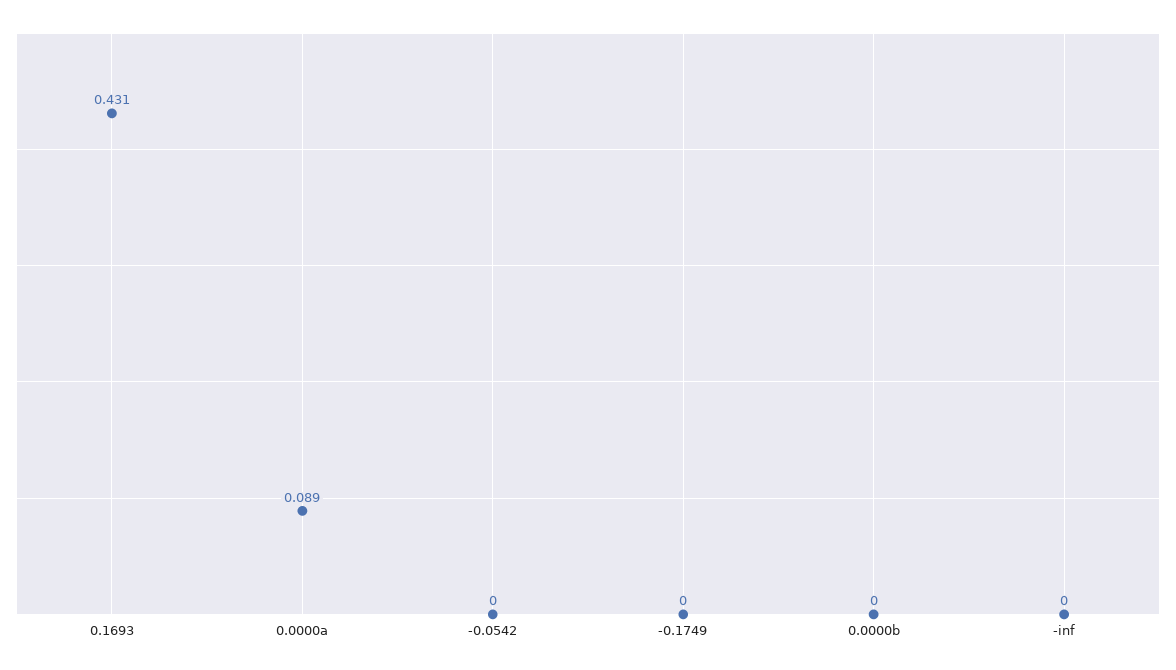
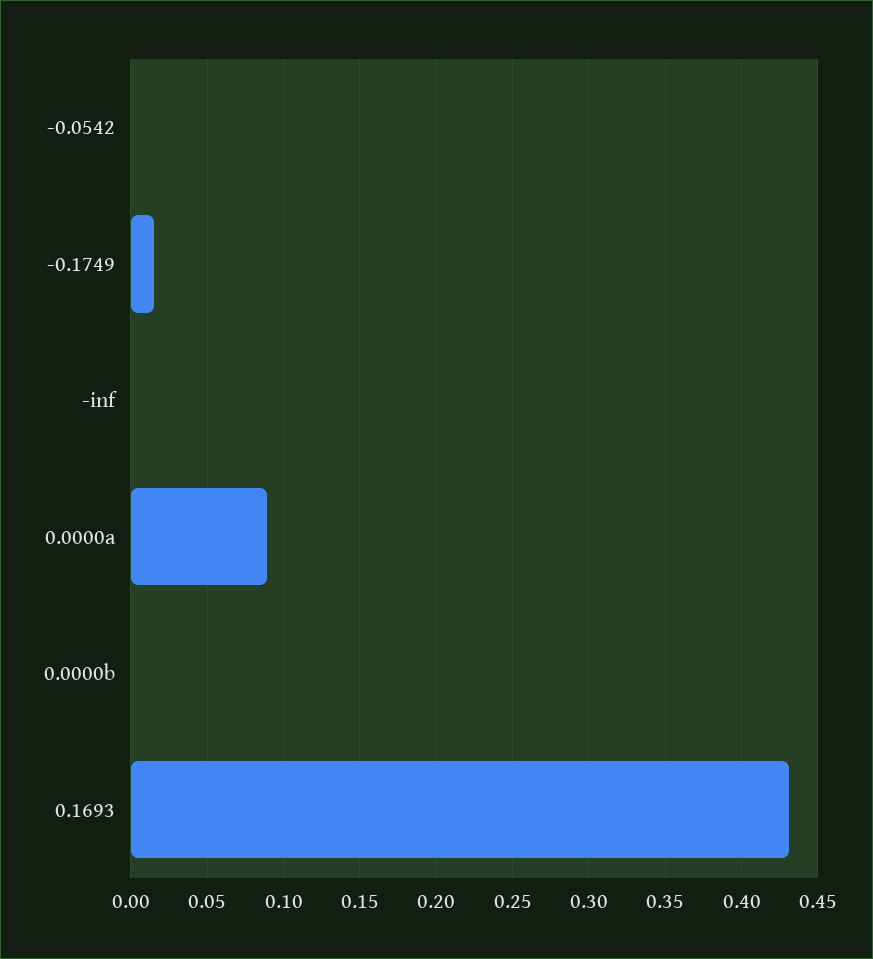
  {
    "0.1693": 0.431,
    "0.0000a": 0.089,
    "-0.0542": 0,
-   "-0.1749": 0,
+   "-0.1749": 0.015,
    "0.0000b": 0,
    "-inf": 0
  }

